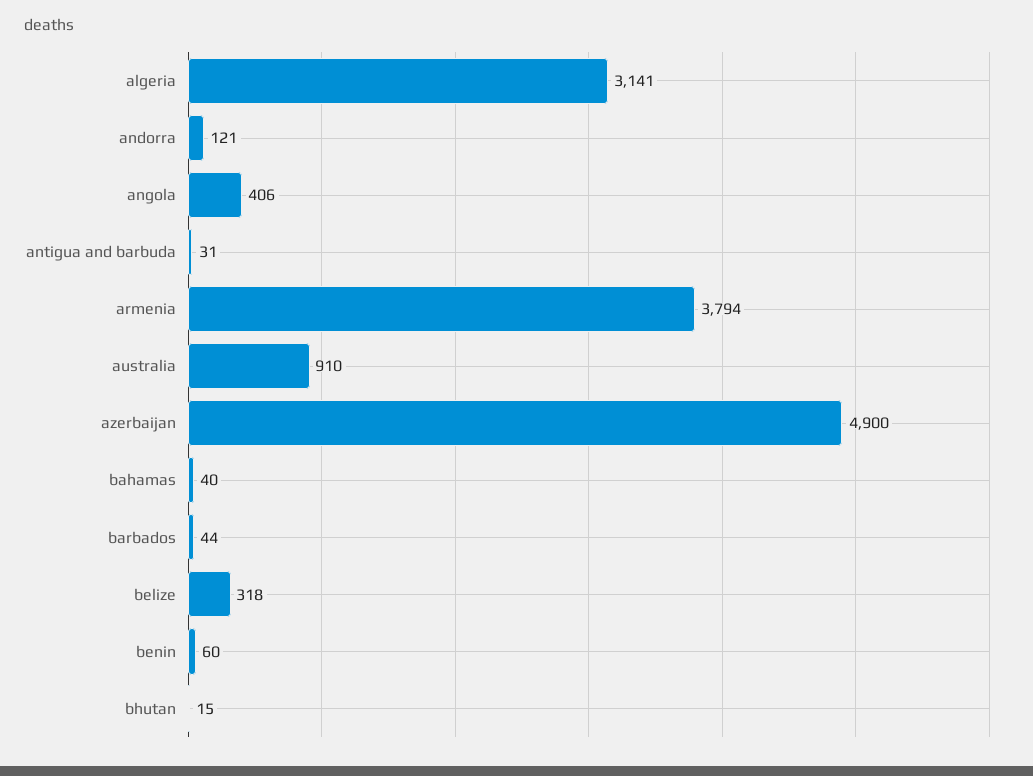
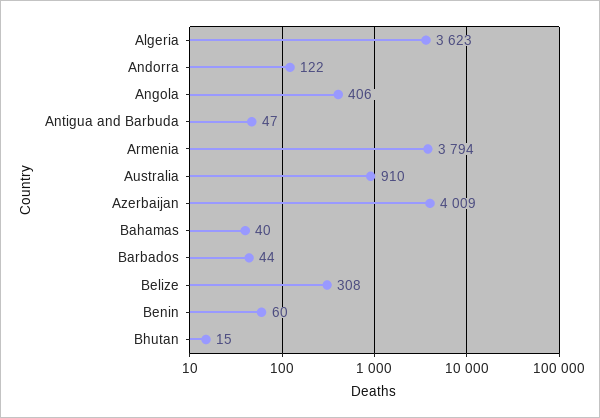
  {
-   "algeria": 3141,
+   "algeria": 3623,
-   "andorra": 121,
+   "andorra": 122,
    "angola": 406,
-   "antigua and barbuda": 31,
+   "antigua and barbuda": 47,
    "armenia": 3794,
    "australia": 910,
-   "azerbaijan": 4900,
+   "azerbaijan": 4009,
    "bahamas": 40,
    "barbados": 44,
-   "belize": 318,
+   "belize": 308,
    "benin": 60,
    "bhutan": 15
  }

